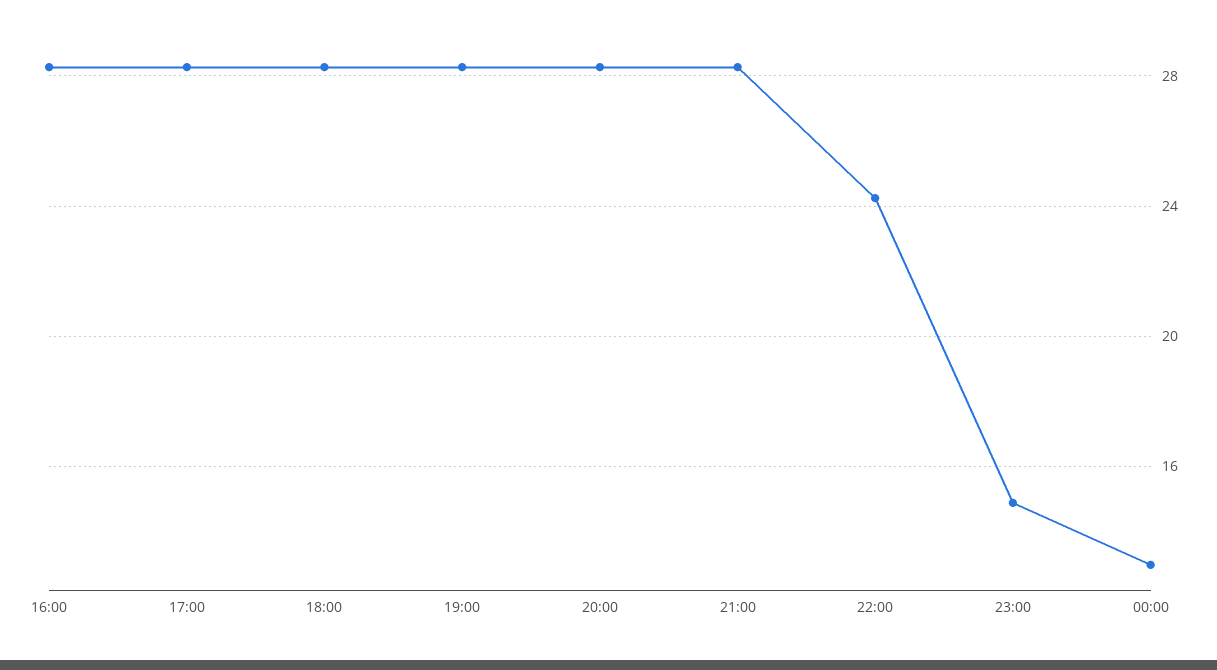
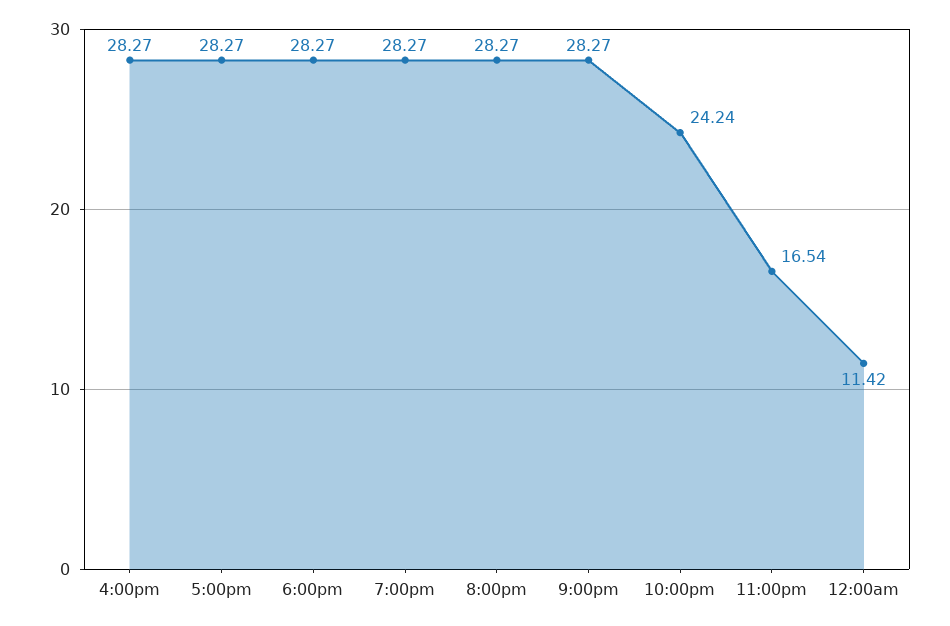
  {
    "16:00": 28.27,
    "17:00": 28.27,
    "18:00": 28.27,
    "19:00": 28.27,
    "20:00": 28.27,
    "21:00": 28.27,
    "22:00": 24.24,
-   "23:00": 15,
+   "23:00": 16.54,
-   "00:00": 13
+   "00:00": 11.42
  }

